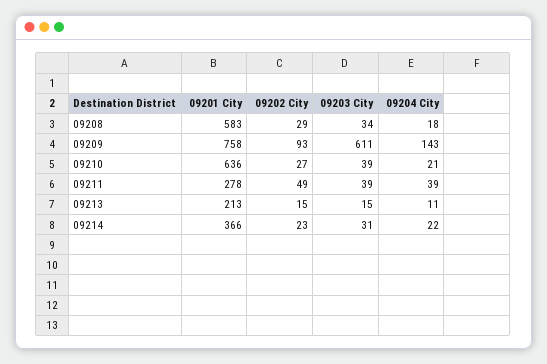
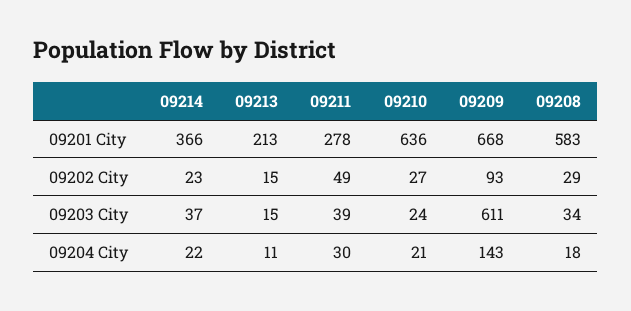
  {
    "09201 City": {
      "09208": 583,
-     "09209": 758,
+     "09209": 668,
      "09210": 636,
      "09211": 278,
      "09213": 213,
      "09214": 366
    },
    "09202 City": {
      "09208": 29,
      "09209": 93,
      "09210": 27,
      "09211": 49,
      "09213": 15,
      "09214": 23
    },
    "09203 City": {
      "09208": 34,
      "09209": 611,
-     "09210": 39,
+     "09210": 24,
      "09211": 39,
      "09213": 15,
-     "09214": 31
+     "09214": 37
    },
    "09204 City": {
      "09208": 18,
      "09209": 143,
      "09210": 21,
-     "09211": 39,
+     "09211": 30,
      "09213": 11,
      "09214": 22
    }
  }

